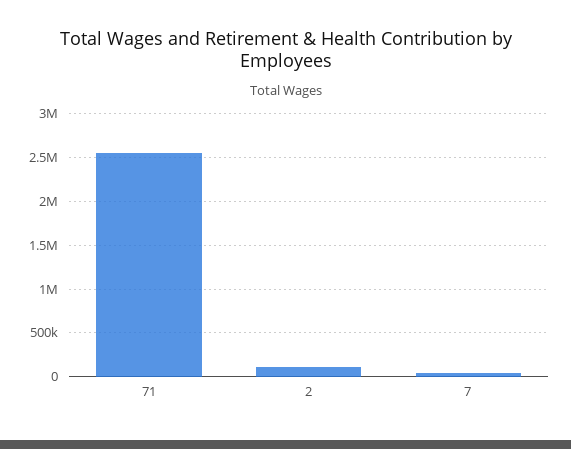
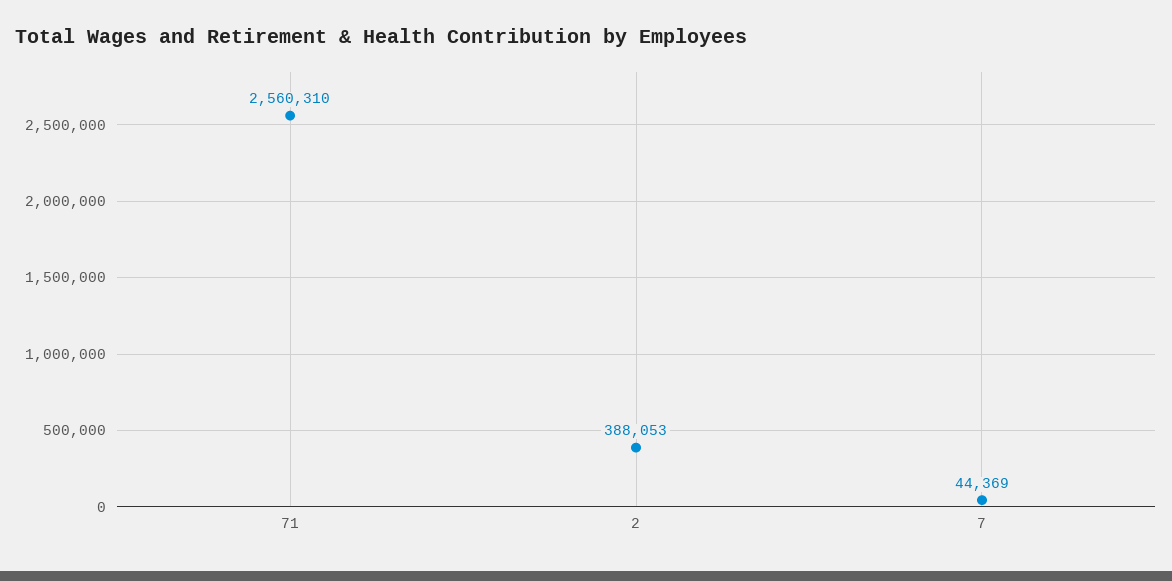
  {
    "71": 2560310,
-   "2": 100000,
+   "2": 388053,
    "7": 44369
  }

